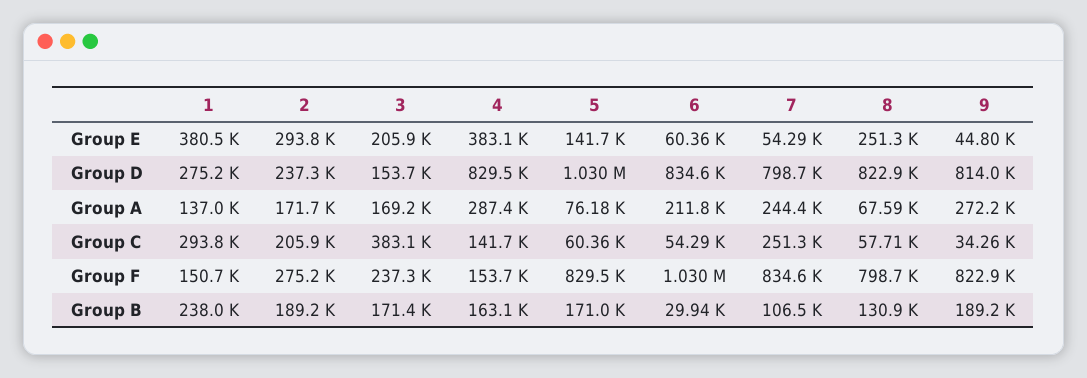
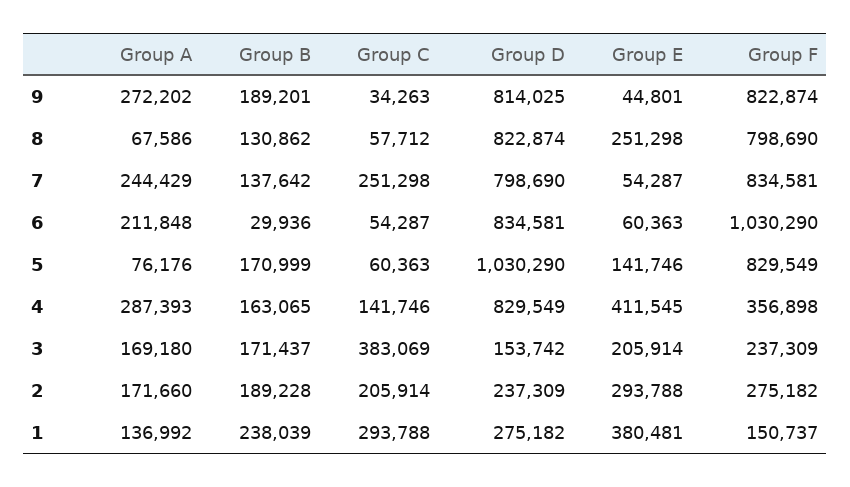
  {
    "1": {
      "Group E": 380481,
      "Group D": 275182,
      "Group A": 136992,
      "Group C": 293788,
      "Group F": 150737,
      "Group B": 238039
    },
    "2": {
      "Group E": 293788,
      "Group D": 237309,
      "Group A": 171660,
      "Group C": 205914,
      "Group F": 275182,
      "Group B": 189228
    },
    "3": {
      "Group E": 205914,
      "Group D": 153742,
      "Group A": 169180,
      "Group C": 383069,
      "Group F": 237309,
      "Group B": 171437
    },
    "4": {
-     "Group E": 383100,
+     "Group E": 411545,
      "Group D": 829549,
      "Group A": 287393,
      "Group C": 141746,
-     "Group F": 153700,
+     "Group F": 356898,
      "Group B": 163065
    },
    "5": {
      "Group E": 141746,
      "Group D": 1030290,
      "Group A": 76176,
      "Group C": 60363,
      "Group F": 829549,
      "Group B": 170999
    },
    "6": {
      "Group E": 60363,
      "Group D": 834581,
      "Group A": 211848,
      "Group C": 54287,
      "Group F": 1030290,
      "Group B": 29936
    },
    "7": {
      "Group E": 54287,
      "Group D": 798690,
      "Group A": 244429,
      "Group C": 251298,
      "Group F": 834581,
-     "Group B": 106500
+     "Group B": 137642
    },
    "8": {
      "Group E": 251298,
      "Group D": 822874,
      "Group A": 67586,
      "Group C": 57712,
      "Group F": 798690,
      "Group B": 130862
    },
    "9": {
      "Group E": 44801,
      "Group D": 814025,
      "Group A": 272202,
      "Group C": 34263,
      "Group F": 822874,
      "Group B": 189201
    }
  }

